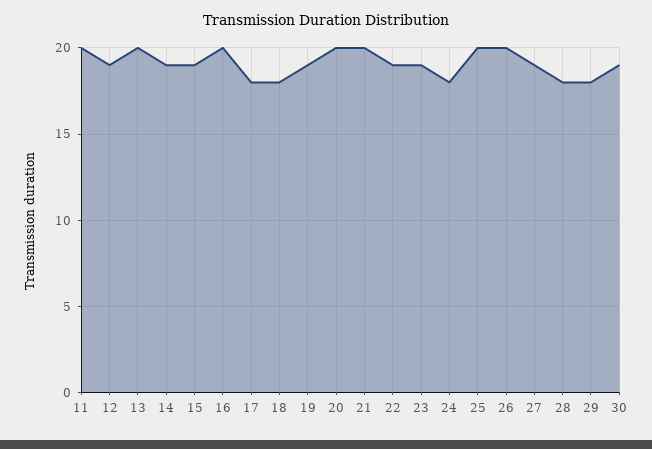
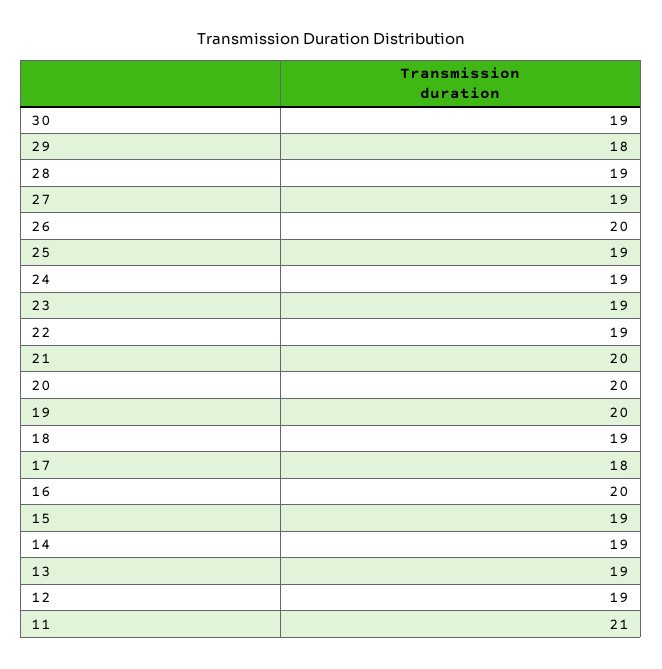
  {
-   "11": 20,
+   "11": 21,
    "12": 19,
-   "13": 20,
+   "13": 19,
    "14": 19,
    "15": 19,
    "16": 20,
    "17": 18,
-   "18": 18,
+   "18": 19,
-   "19": 19,
+   "19": 20,
    "20": 20,
    "21": 20,
    "22": 19,
    "23": 19,
-   "24": 18,
+   "24": 19,
-   "25": 20,
+   "25": 19,
    "26": 20,
    "27": 19,
-   "28": 18,
+   "28": 19,
    "29": 18,
    "30": 19
  }

